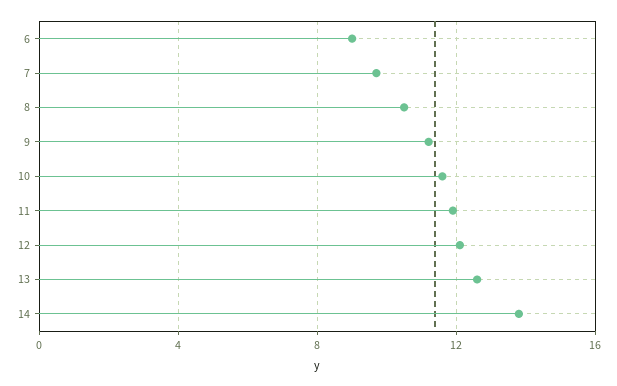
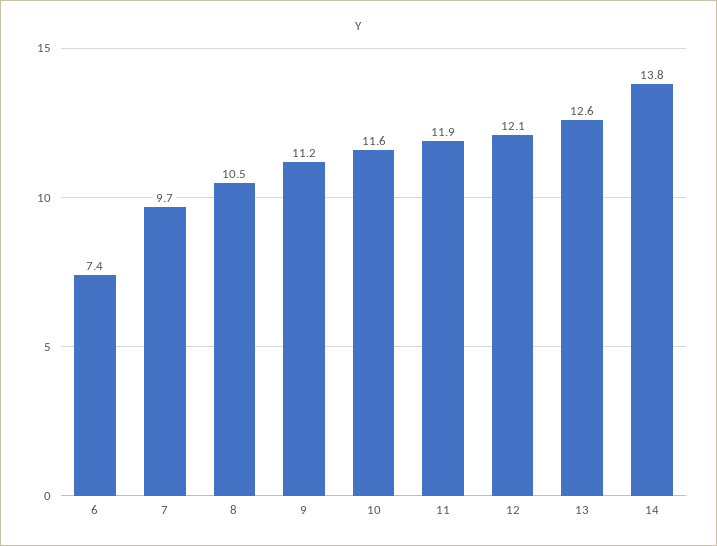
  {
-   "6": 9,
+   "6": 7.4,
    "7": 9.7,
    "8": 10.5,
    "9": 11.2,
    "10": 11.6,
    "11": 11.9,
    "12": 12.1,
    "13": 12.6,
    "14": 13.8
  }

